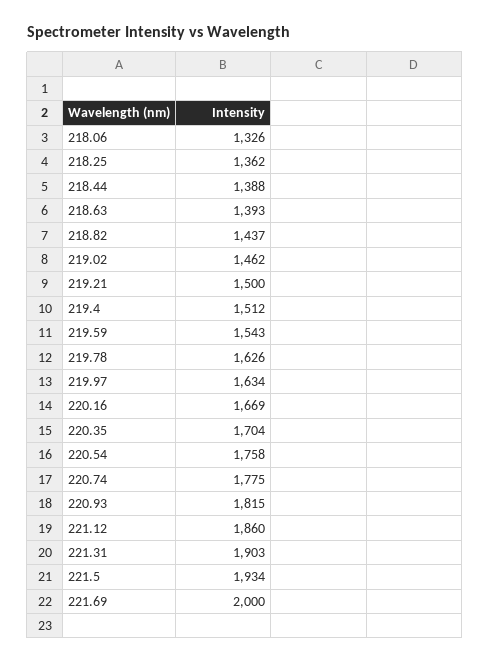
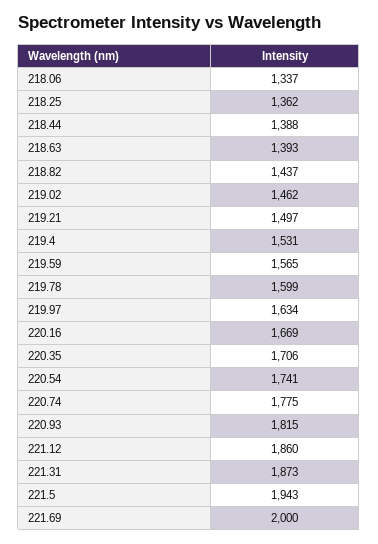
  {
-   "218.06": 1326,
+   "218.06": 1337,
    "218.25": 1362,
    "218.44": 1388,
    "218.63": 1393,
    "218.82": 1437,
    "219.02": 1462,
-   "219.21": 1500,
+   "219.21": 1497,
-   "219.4": 1512,
+   "219.4": 1531,
-   "219.59": 1543,
+   "219.59": 1565,
-   "219.78": 1626,
+   "219.78": 1599,
    "219.97": 1634,
    "220.16": 1669,
-   "220.35": 1704,
+   "220.35": 1706,
-   "220.54": 1758,
+   "220.54": 1741,
    "220.74": 1775,
    "220.93": 1815,
    "221.12": 1860,
-   "221.31": 1903,
+   "221.31": 1873,
-   "221.5": 1934,
+   "221.5": 1943,
    "221.69": 2000
  }

